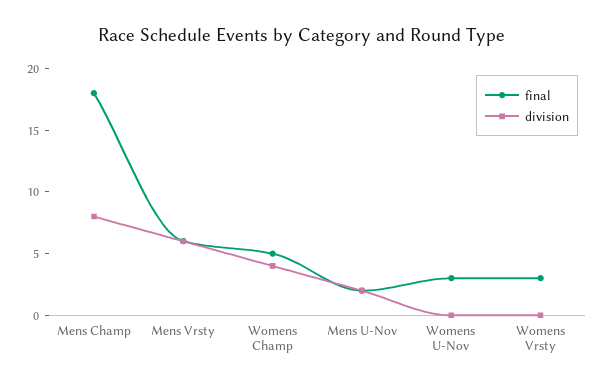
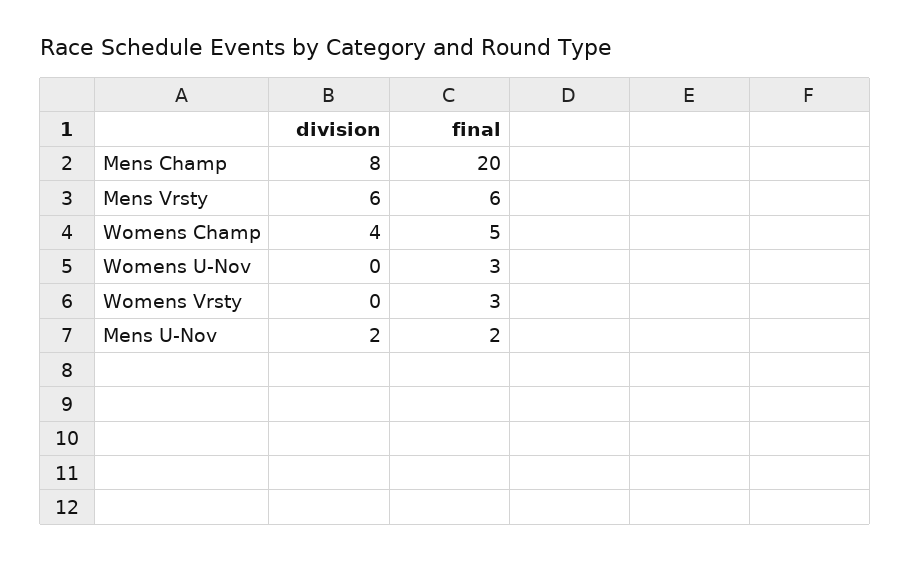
  {
    "final": {
-     "Mens Champ": 18,
+     "Mens Champ": 20,
      "Mens Vrsty": 6,
      "Womens Champ": 5,
      "Mens U-Nov": 2,
      "Womens U-Nov": 3,
      "Womens Vrsty": 3
    },
    "division": {
      "Mens Champ": 8,
      "Mens Vrsty": 6,
      "Womens Champ": 4,
      "Mens U-Nov": 2,
      "Womens U-Nov": 0,
      "Womens Vrsty": 0
    }
  }

